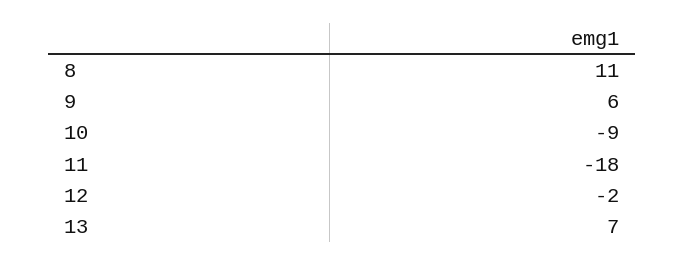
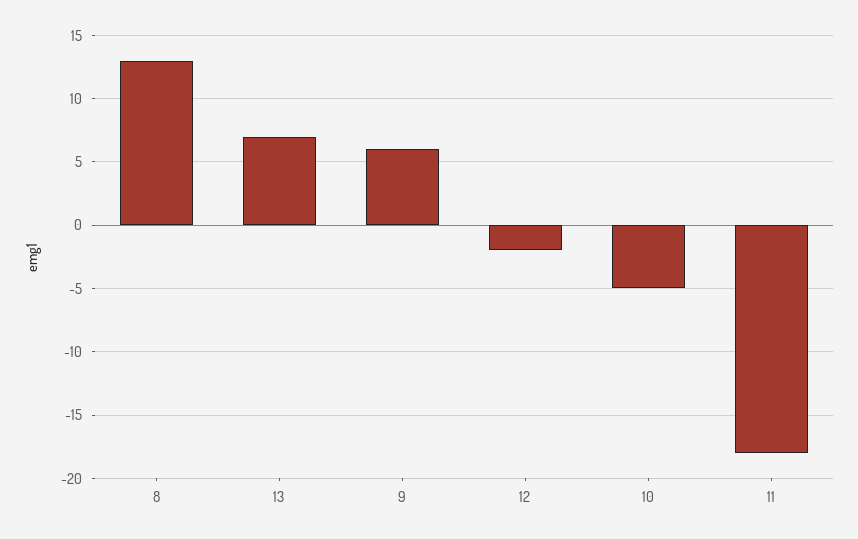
  {
-   "8": 11,
+   "8": 13,
    "9": 6,
-   "10": -9,
+   "10": -5,
    "11": -18,
    "12": -2,
    "13": 7
  }

